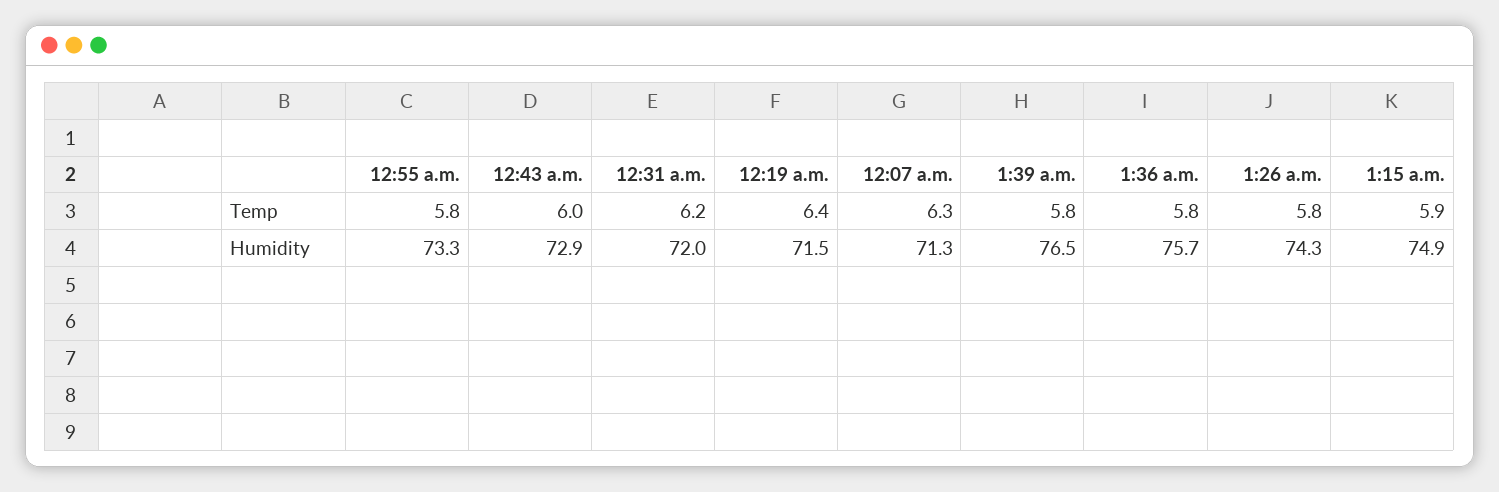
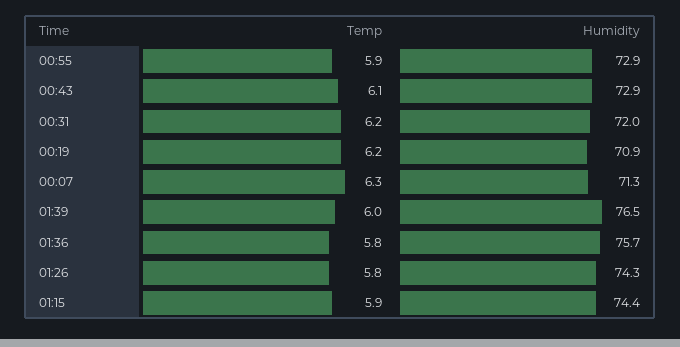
  {
    "12:55 a.m.": {
-     "Temp": 5.8,
+     "Temp": 5.9,
-     "Humidity": 73.3
+     "Humidity": 72.9
    },
    "12:43 a.m.": {
-     "Temp": 6,
+     "Temp": 6.1,
      "Humidity": 72.9
    },
    "12:31 a.m.": {
      "Temp": 6.2,
      "Humidity": 72
    },
    "12:19 a.m.": {
-     "Temp": 6.4,
+     "Temp": 6.2,
-     "Humidity": 71.5
+     "Humidity": 70.9
    },
    "12:07 a.m.": {
      "Temp": 6.3,
      "Humidity": 71.3
    },
    "1:39 a.m.": {
-     "Temp": 5.8,
+     "Temp": 6,
      "Humidity": 76.5
    },
    "1:36 a.m.": {
      "Temp": 5.8,
      "Humidity": 75.7
    },
    "1:26 a.m.": {
      "Temp": 5.8,
      "Humidity": 74.3
    },
    "1:15 a.m.": {
      "Temp": 5.9,
-     "Humidity": 74.9
+     "Humidity": 74.4
    }
  }

